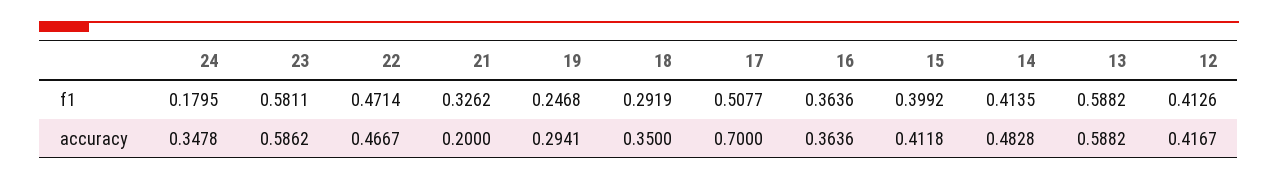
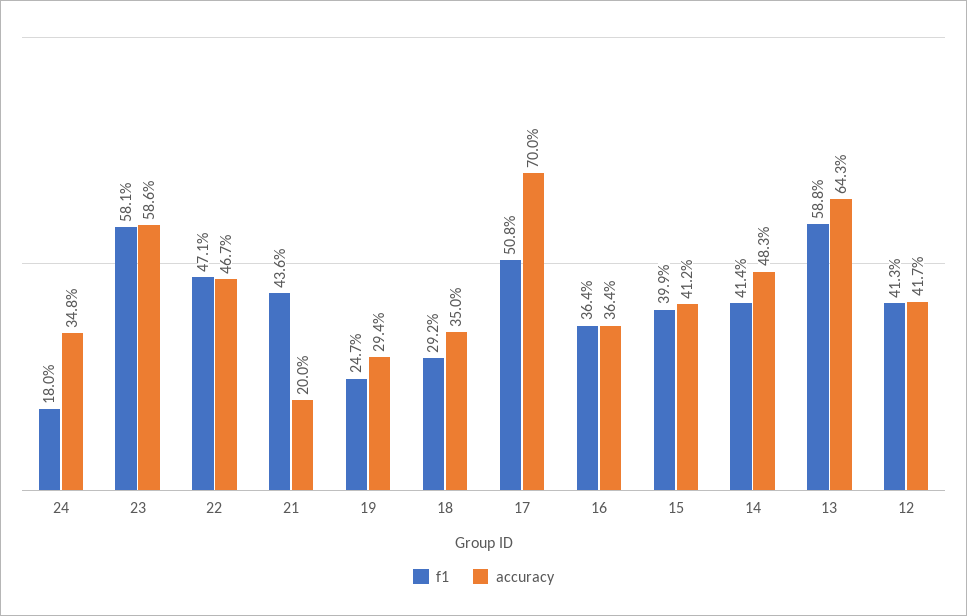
  {
    "f1": {
      "24": 0.1795,
      "23": 0.5811,
      "22": 0.4714,
-     "21": 0.3262,
+     "21": 0.436,
      "19": 0.2468,
      "18": 0.2919,
      "17": 0.5077,
      "16": 0.3636,
      "15": 0.3992,
      "14": 0.4135,
      "13": 0.5882,
      "12": 0.4126
    },
    "accuracy": {
      "24": 0.3478,
      "23": 0.5862,
      "22": 0.4667,
      "21": 0.2,
      "19": 0.2941,
      "18": 0.35,
      "17": 0.7,
      "16": 0.3636,
      "15": 0.4118,
      "14": 0.4828,
-     "13": 0.5882,
+     "13": 0.643,
      "12": 0.4167
    }
  }

